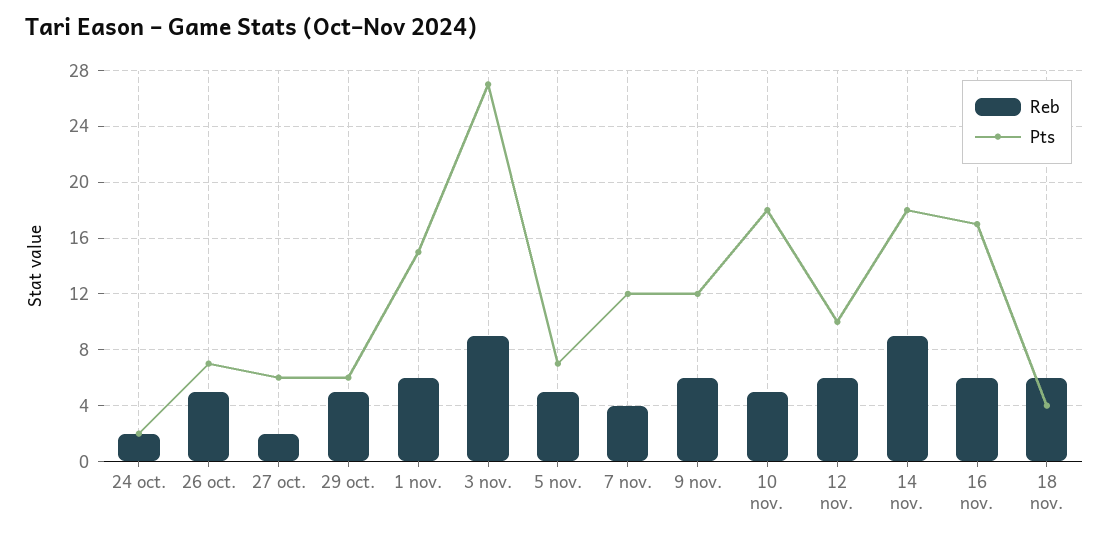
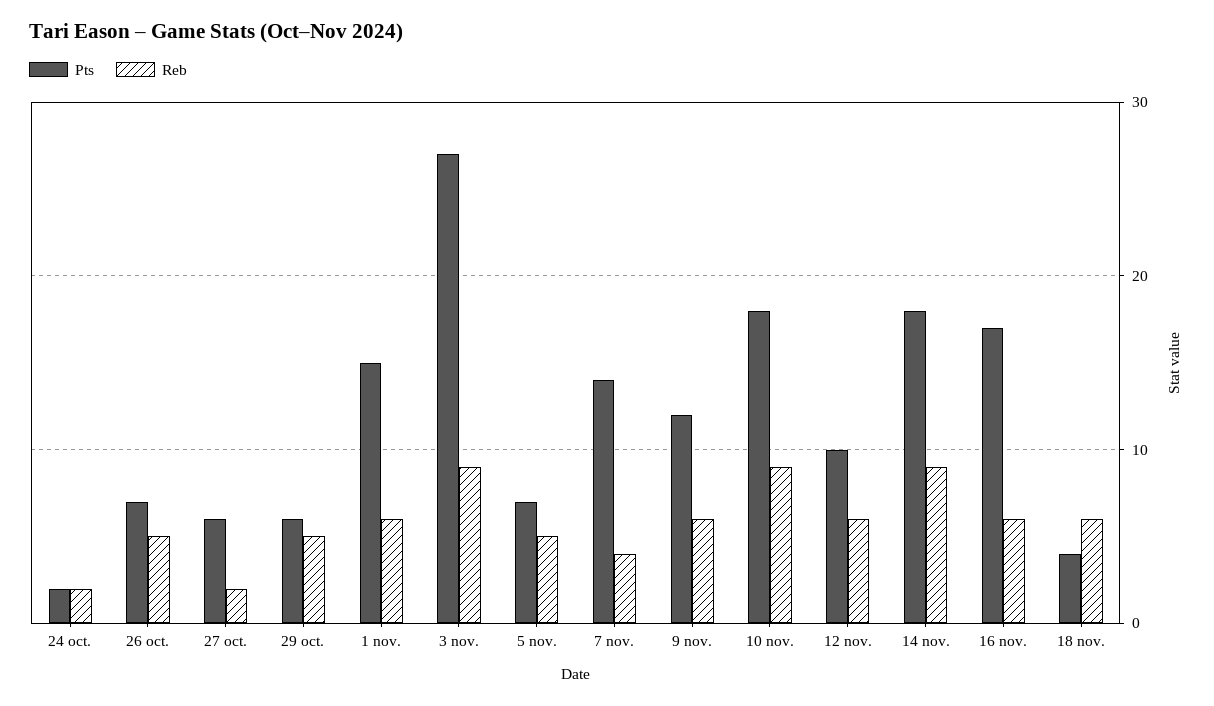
  {
    "Reb": {
      "24 oct.": 2,
      "26 oct.": 5,
      "27 oct.": 2,
      "29 oct.": 5,
      "1 nov.": 6,
      "3 nov.": 9,
      "5 nov.": 5,
      "7 nov.": 4,
      "9 nov.": 6,
-     "10 nov.": 5,
+     "10 nov.": 9,
      "12 nov.": 6,
      "14 nov.": 9,
      "16 nov.": 6,
      "18 nov.": 6
    },
    "Pts": {
      "24 oct.": 2,
      "26 oct.": 7,
      "27 oct.": 6,
      "29 oct.": 6,
      "1 nov.": 15,
      "3 nov.": 27,
      "5 nov.": 7,
-     "7 nov.": 12,
+     "7 nov.": 14,
      "9 nov.": 12,
      "10 nov.": 18,
      "12 nov.": 10,
      "14 nov.": 18,
      "16 nov.": 17,
      "18 nov.": 4
    }
  }

